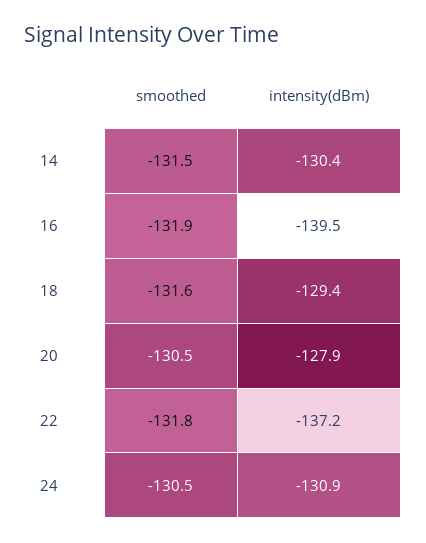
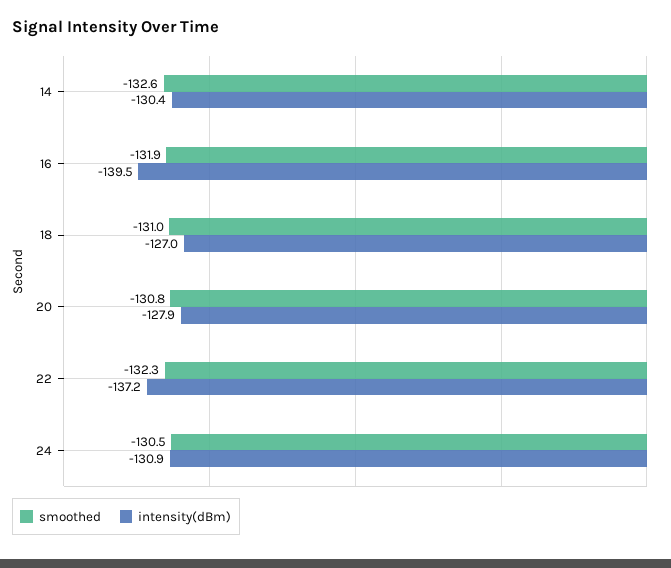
  {
    "smoothed": {
-     "14": -131.5,
+     "14": -132.6,
      "16": -131.9,
-     "18": -131.6,
+     "18": -131,
-     "20": -130.5,
+     "20": -130.8,
-     "22": -131.8,
+     "22": -132.3,
      "24": -130.5
    },
    "intensity(dBm)": {
      "14": -130.4,
      "16": -139.5,
-     "18": -129.4,
+     "18": -127,
      "20": -127.9,
      "22": -137.2,
      "24": -130.9
    }
  }

